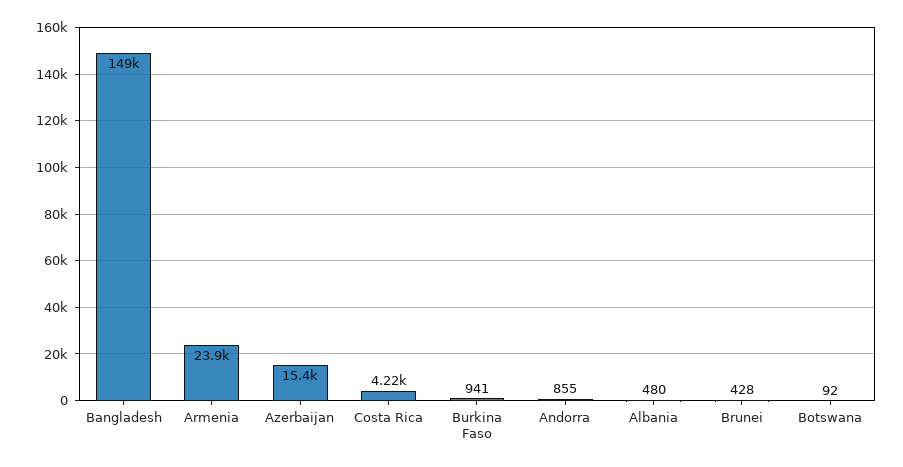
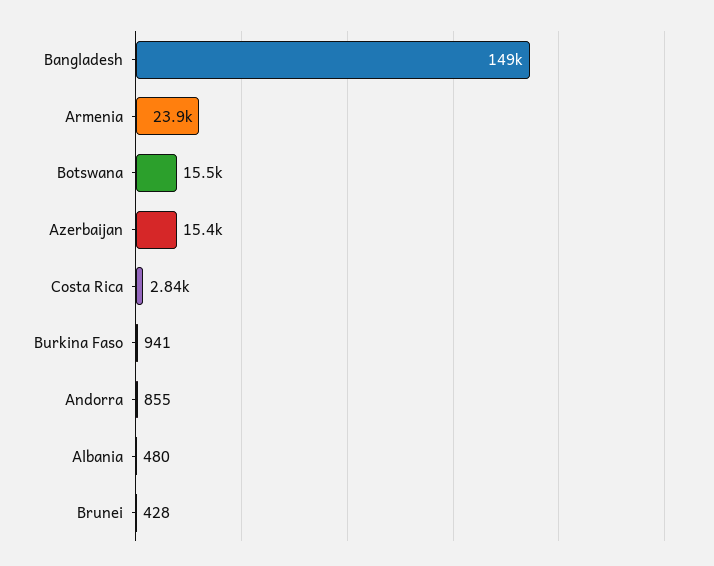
  {
    "Bangladesh": 149000,
    "Armenia": 23900,
    "Azerbaijan": 15400,
-   "Costa Rica": 4220,
+   "Costa Rica": 2840,
    "Burkina Faso": 941,
    "Andorra": 855,
    "Albania": 480,
    "Brunei": 428,
-   "Botswana": 92
+   "Botswana": 15500
  }

